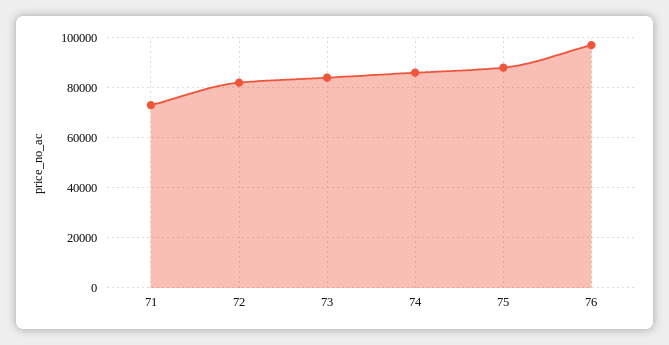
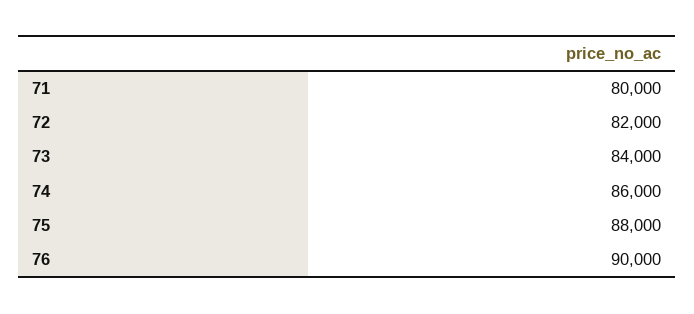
  {
-   "71": 72500,
+   "71": 80000,
    "72": 82000,
    "73": 84000,
    "74": 86000,
    "75": 88000,
-   "76": 97500
+   "76": 90000
  }

